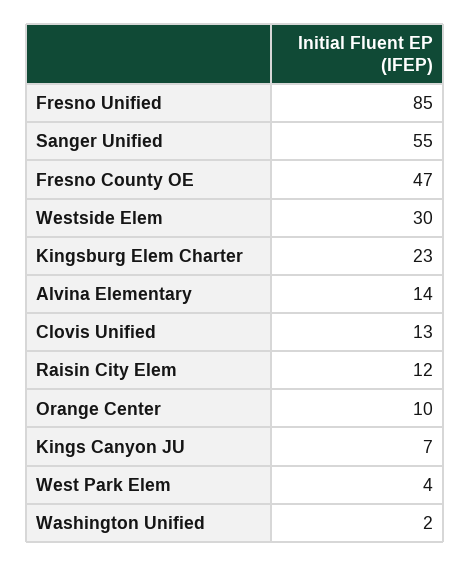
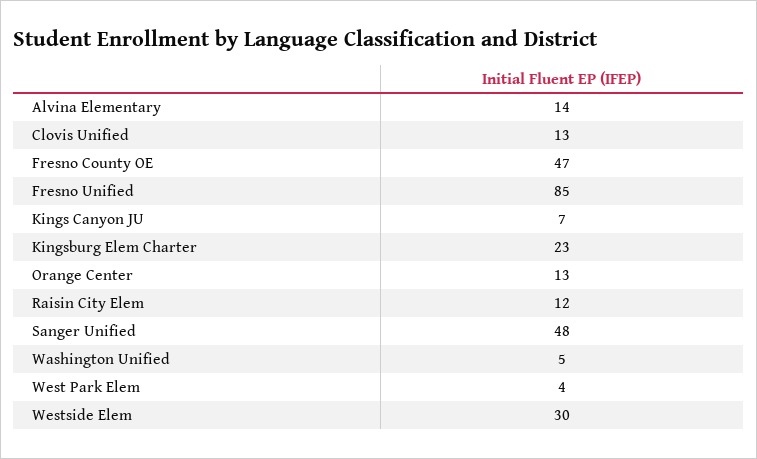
  {
    "Fresno Unified": 85,
-   "Sanger Unified": 55,
+   "Sanger Unified": 48,
    "Fresno County OE": 47,
    "Westside Elem": 30,
    "Kingsburg Elem Charter": 23,
    "Alvina Elementary": 14,
    "Clovis Unified": 13,
    "Raisin City Elem": 12,
-   "Orange Center": 10,
+   "Orange Center": 13,
    "Kings Canyon JU": 7,
    "West Park Elem": 4,
-   "Washington Unified": 2
+   "Washington Unified": 5
  }

